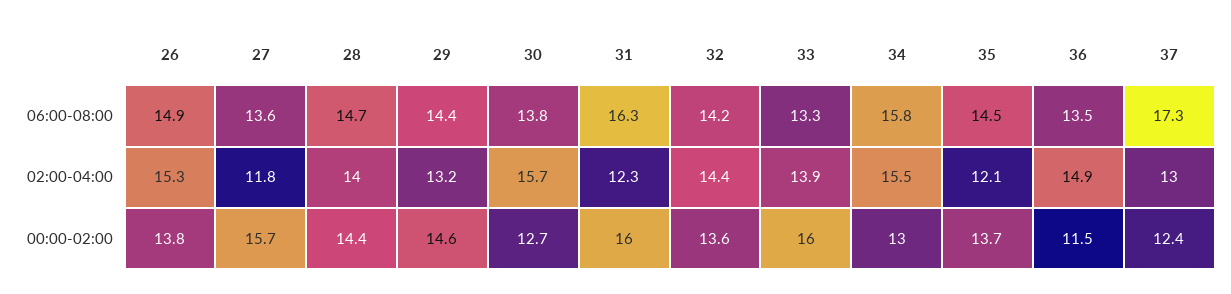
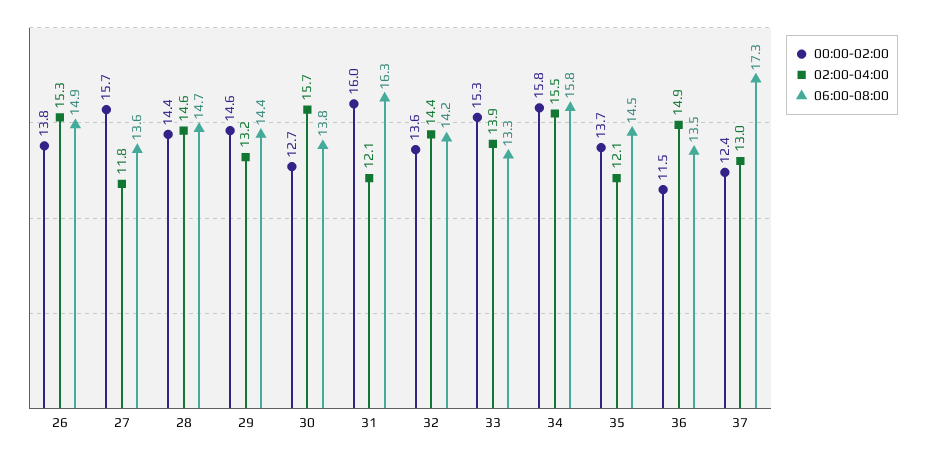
  {
    "06:00-08:00": {
      "26": 14.9,
      "27": 13.6,
      "28": 14.7,
      "29": 14.4,
      "30": 13.8,
      "31": 16.3,
      "32": 14.2,
      "33": 13.3,
      "34": 15.8,
      "35": 14.5,
      "36": 13.5,
      "37": 17.3
    },
    "02:00-04:00": {
      "26": 15.3,
      "27": 11.8,
-     "28": 14,
+     "28": 14.6,
      "29": 13.2,
      "30": 15.7,
-     "31": 12.3,
+     "31": 12.1,
      "32": 14.4,
      "33": 13.9,
      "34": 15.5,
      "35": 12.1,
      "36": 14.9,
      "37": 13
    },
    "00:00-02:00": {
      "26": 13.8,
      "27": 15.7,
      "28": 14.4,
      "29": 14.6,
      "30": 12.7,
      "31": 16,
      "32": 13.6,
-     "33": 16,
+     "33": 15.3,
-     "34": 13,
+     "34": 15.8,
      "35": 13.7,
      "36": 11.5,
      "37": 12.4
    }
  }

